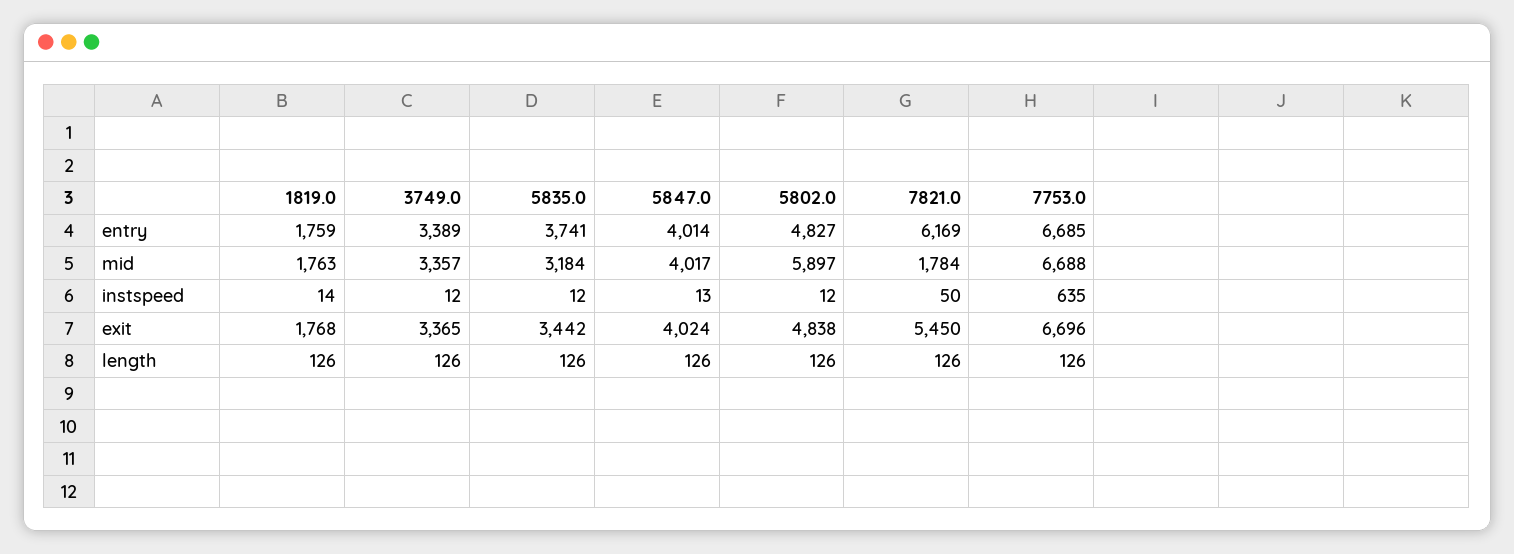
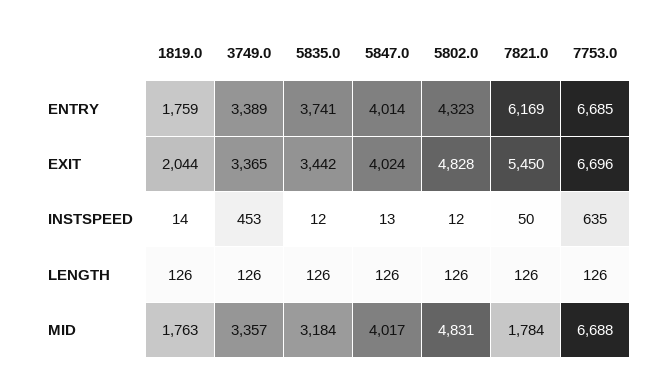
  {
    "1819.0": {
      "entry": 1759,
      "mid": 1763,
      "instspeed": 14,
-     "exit": 1768,
+     "exit": 2044,
      "length": 126
    },
    "3749.0": {
      "entry": 3389,
      "mid": 3357,
-     "instspeed": 12,
+     "instspeed": 453,
      "exit": 3365,
      "length": 126
    },
    "5835.0": {
      "entry": 3741,
      "mid": 3184,
      "instspeed": 12,
      "exit": 3442,
      "length": 126
    },
    "5847.0": {
      "entry": 4014,
      "mid": 4017,
      "instspeed": 13,
      "exit": 4024,
      "length": 126
    },
    "5802.0": {
-     "entry": 4827,
+     "entry": 4323,
-     "mid": 5897,
+     "mid": 4831,
      "instspeed": 12,
-     "exit": 4838,
+     "exit": 4828,
      "length": 126
    },
    "7821.0": {
      "entry": 6169,
      "mid": 1784,
      "instspeed": 50,
      "exit": 5450,
      "length": 126
    },
    "7753.0": {
      "entry": 6685,
      "mid": 6688,
      "instspeed": 635,
      "exit": 6696,
      "length": 126
    }
  }

